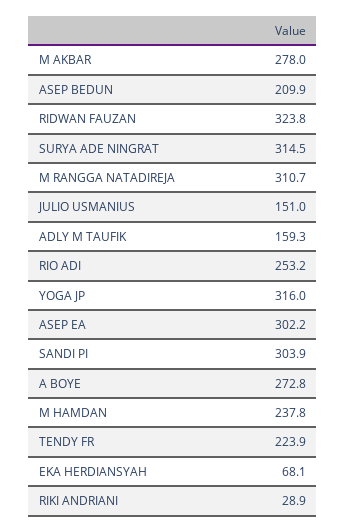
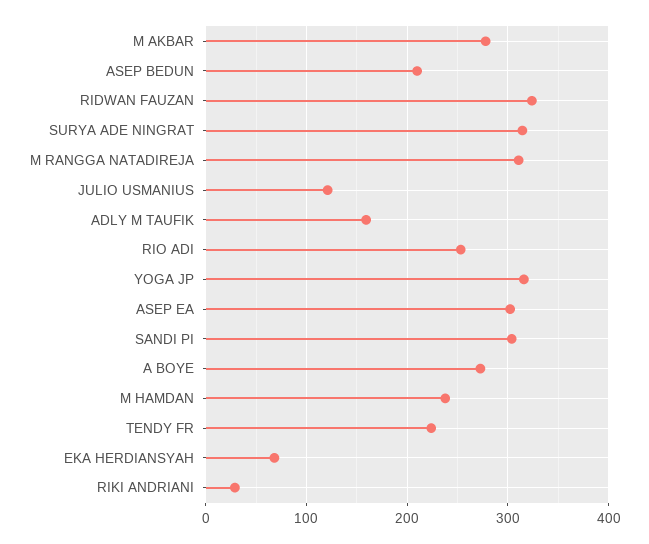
  {
    "M AKBAR": 278,
    "ASEP BEDUN": 209.9,
    "RIDWAN FAUZAN": 323.8,
    "SURYA ADE NINGRAT": 314.5,
    "M RANGGA NATADIREJA": 310.7,
-   "JULIO USMANIUS": 151,
+   "JULIO USMANIUS": 120,
    "ADLY M TAUFIK": 159.3,
    "RIO ADI": 253.2,
    "YOGA JP": 316,
    "ASEP EA": 302.2,
    "SANDI PI": 303.9,
    "A BOYE": 272.8,
    "M HAMDAN": 237.8,
    "TENDY FR": 223.9,
    "EKA HERDIANSYAH": 68.1,
    "RIKI ANDRIANI": 28.9
  }

